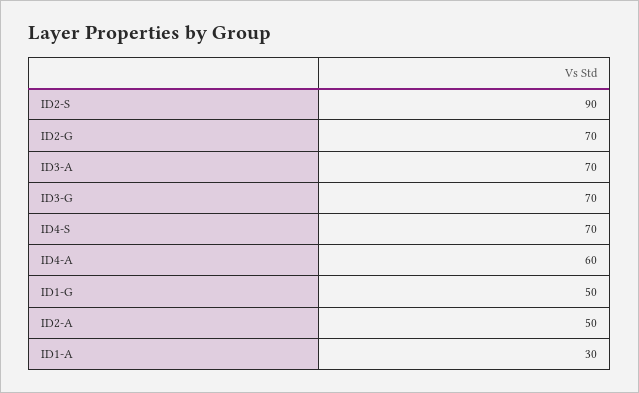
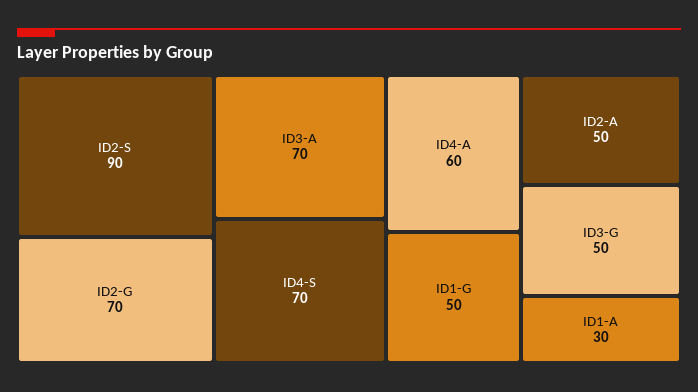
  {
    "ID2-S": 90,
    "ID2-G": 70,
    "ID3-A": 70,
-   "ID3-G": 70,
+   "ID3-G": 50,
    "ID4-S": 70,
    "ID4-A": 60,
    "ID1-G": 50,
    "ID2-A": 50,
    "ID1-A": 30
  }

